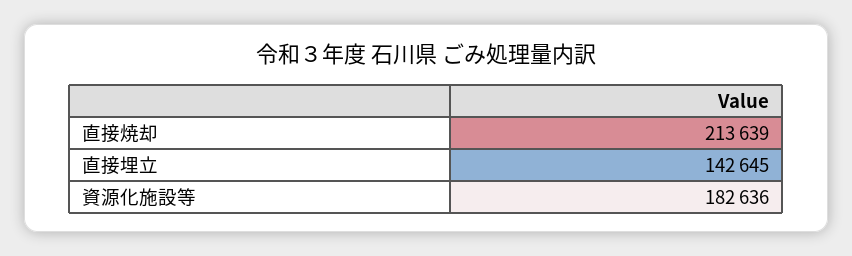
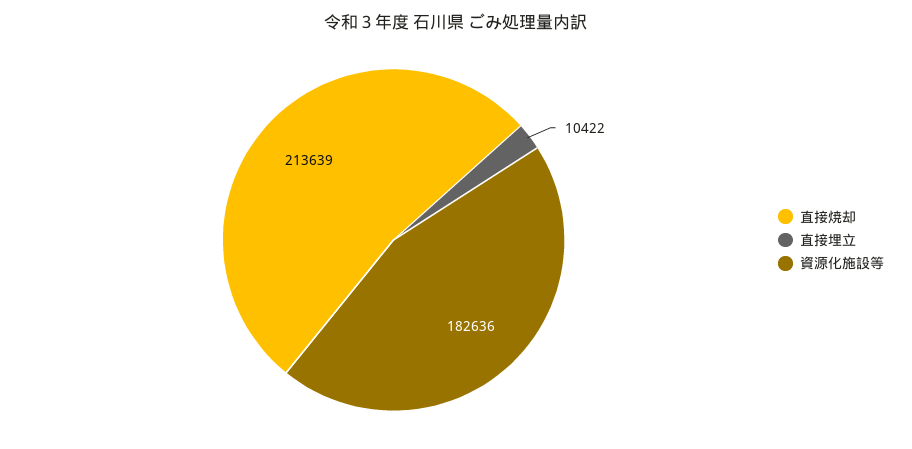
  {
    "直接焼却": 213639,
-   "直接埋立": 142645,
+   "直接埋立": 10422,
    "資源化施設等": 182636
  }

